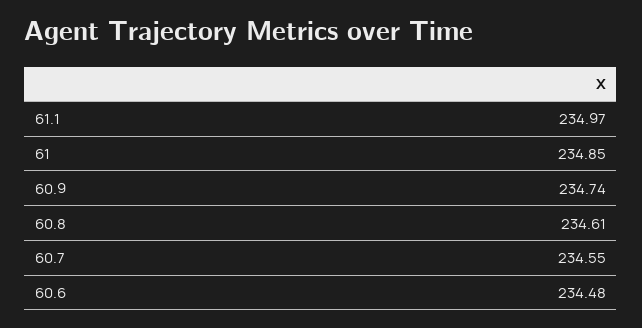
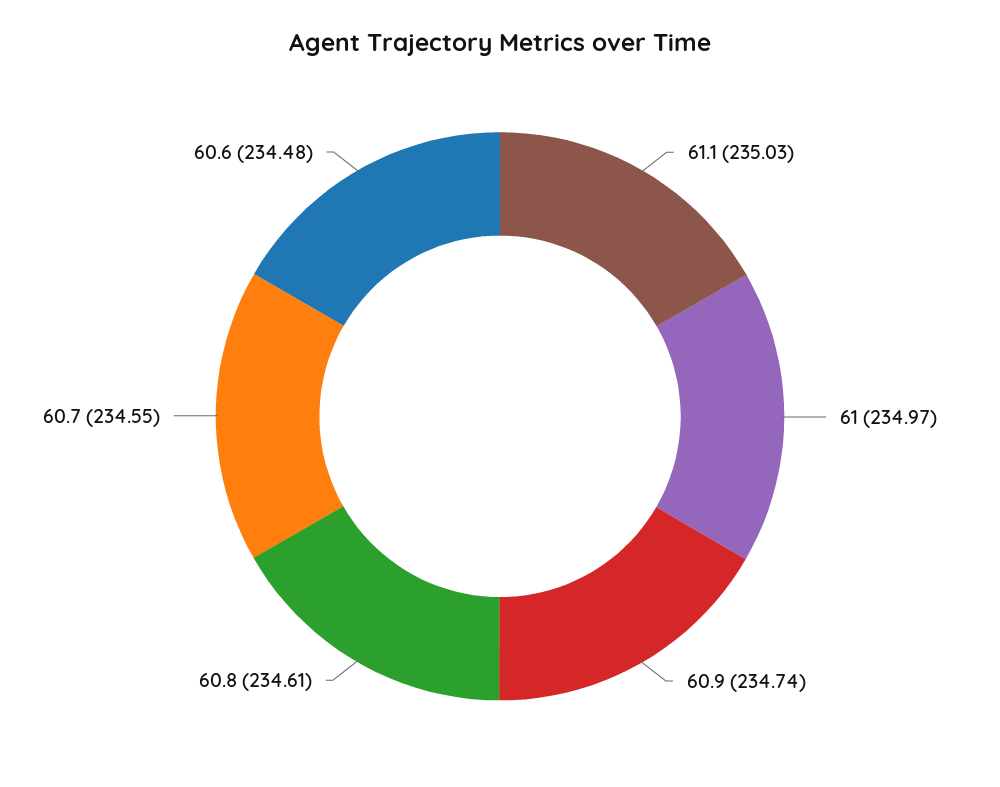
  {
-   "61.1": 234.97,
+   "61.1": 235.03,
-   "61": 234.85,
+   "61": 234.97,
    "60.9": 234.74,
    "60.8": 234.61,
    "60.7": 234.55,
    "60.6": 234.48
  }

